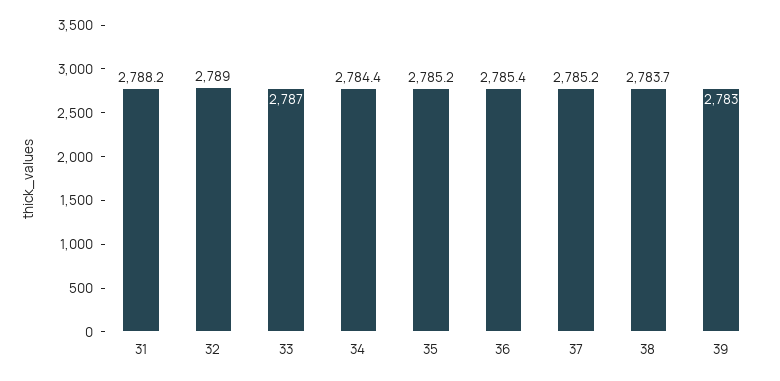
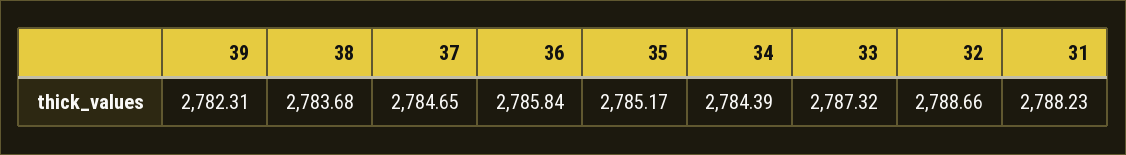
  {
    "31": 2788.23,
-   "32": 2789,
+   "32": 2788.66,
-   "33": 2787,
+   "33": 2787.32,
    "34": 2784.39,
    "35": 2785.17,
-   "36": 2785.4,
+   "36": 2785.84,
-   "37": 2785.2,
+   "37": 2784.65,
    "38": 2783.68,
-   "39": 2783
+   "39": 2782.31
  }

